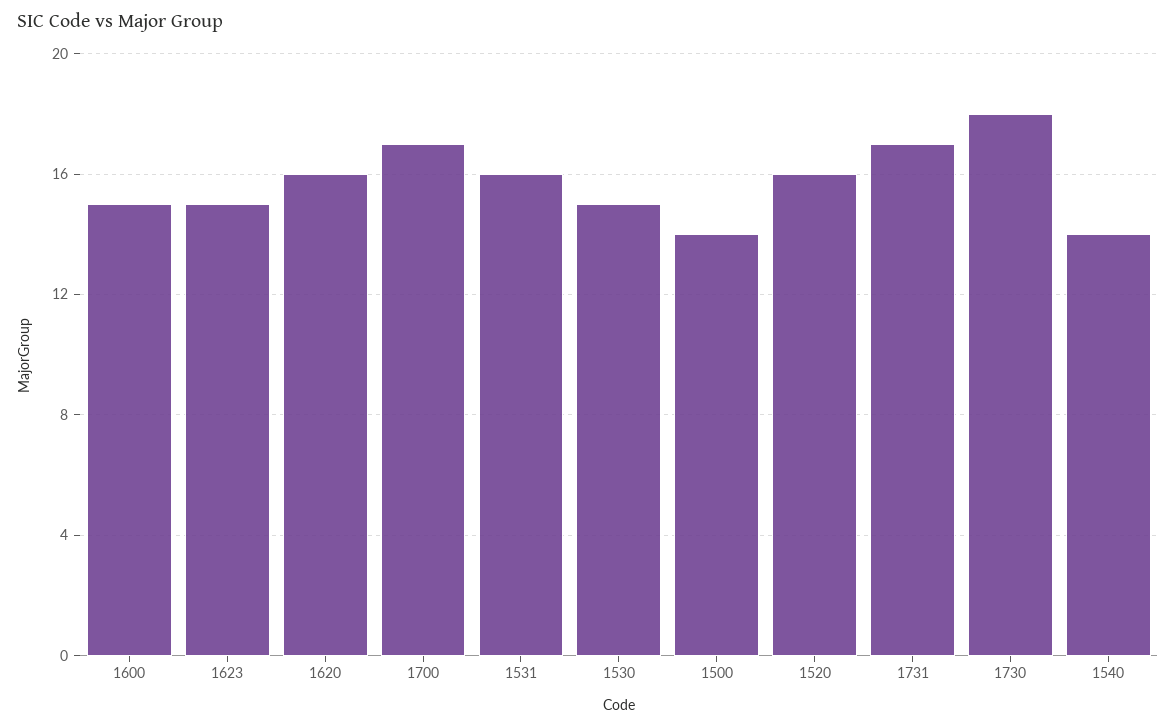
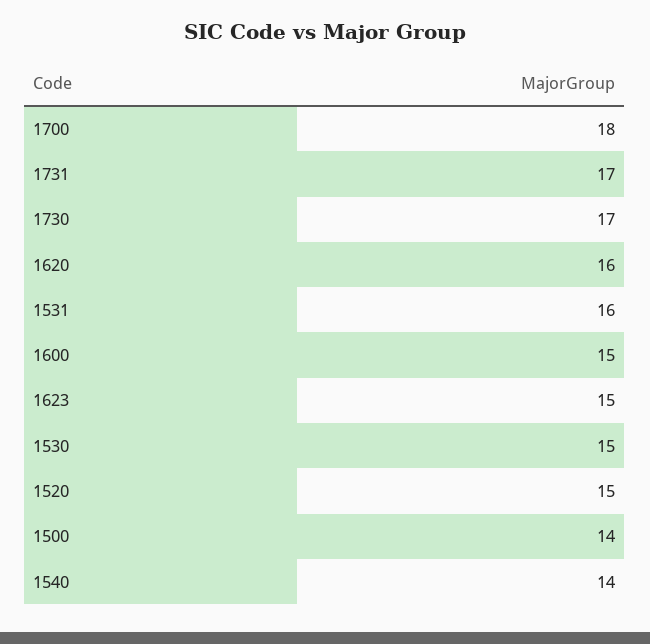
  {
    "1600": 15,
    "1623": 15,
    "1620": 16,
-   "1700": 17,
+   "1700": 18,
    "1531": 16,
    "1530": 15,
    "1500": 14,
-   "1520": 16,
+   "1520": 15,
    "1731": 17,
-   "1730": 18,
+   "1730": 17,
    "1540": 14
  }

